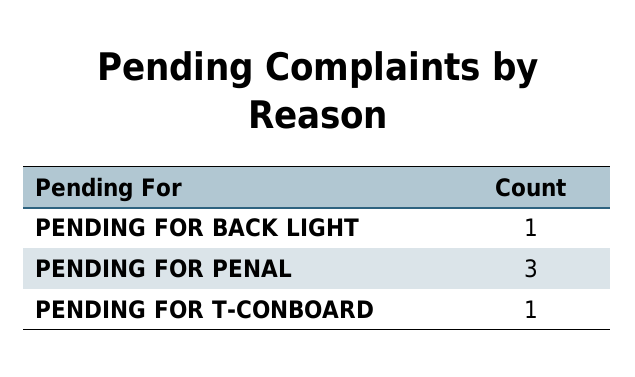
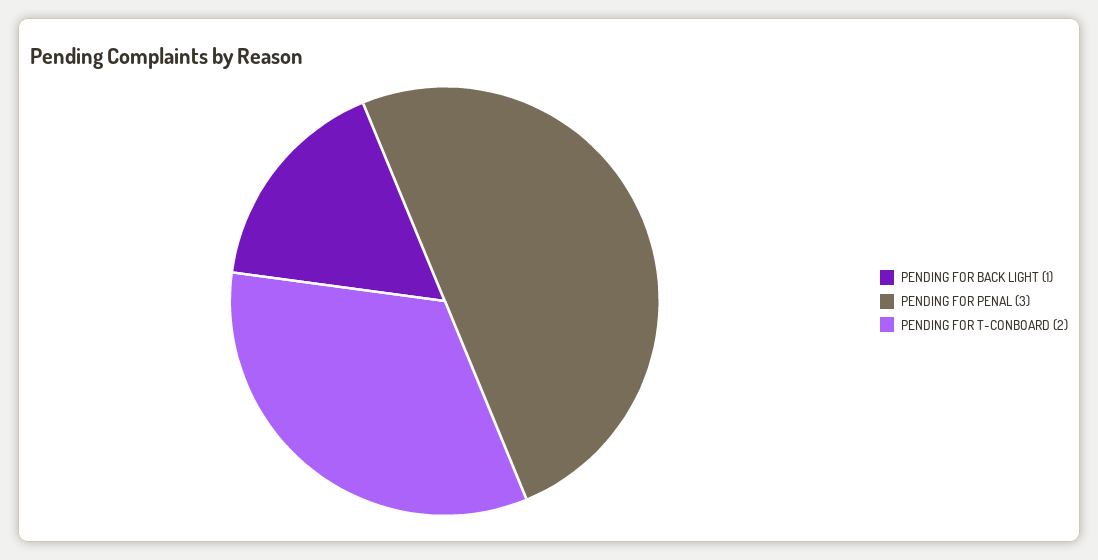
  {
    "PENDING FOR BACK LIGHT": 1,
    "PENDING FOR PENAL": 3,
-   "PENDING FOR T-CONBOARD": 1
+   "PENDING FOR T-CONBOARD": 2
  }

